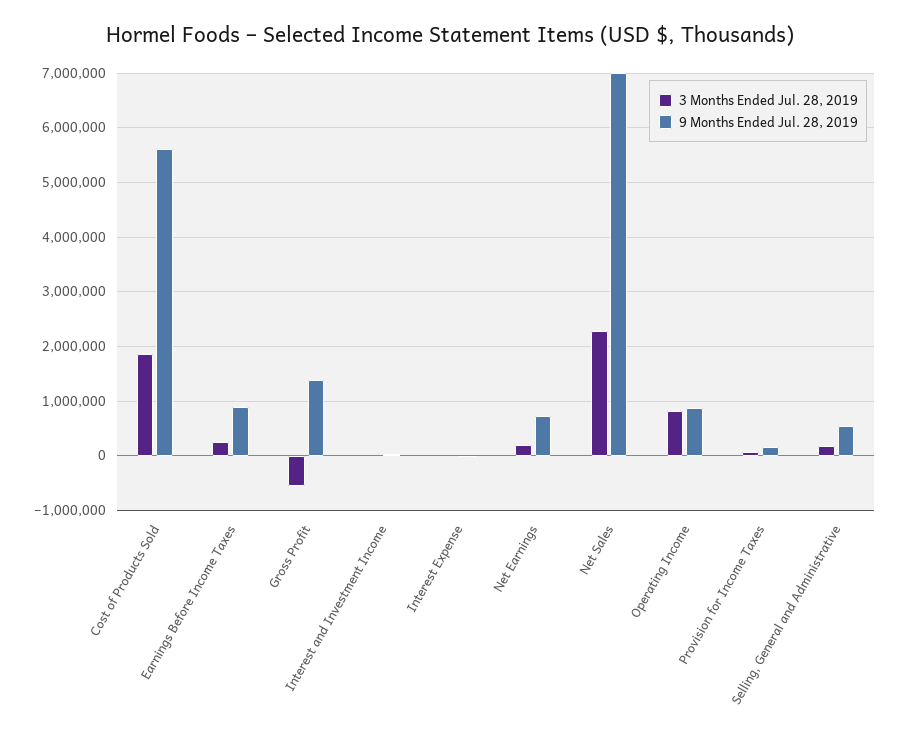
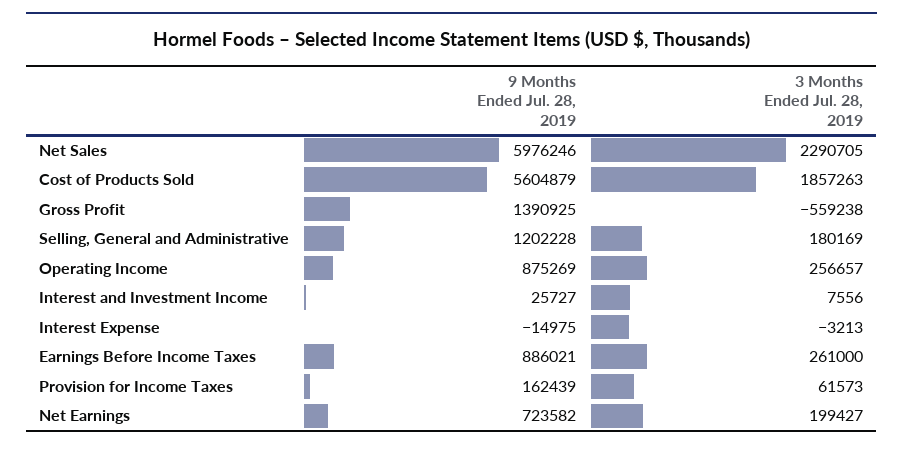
  {
    "3 Months Ended Jul. 28, 2019": {
      "Cost of Products Sold": 1857263,
      "Earnings Before Income Taxes": 261000,
      "Gross Profit": -559238,
      "Interest and Investment Income": 7556,
      "Interest Expense": -3213,
      "Net Earnings": 199427,
      "Net Sales": 2290705,
-     "Operating Income": 800000,
+     "Operating Income": 256657,
      "Provision for Income Taxes": 61573,
      "Selling, General and Administrative": 180169
    },
    "9 Months Ended Jul. 28, 2019": {
      "Cost of Products Sold": 5604879,
      "Earnings Before Income Taxes": 886021,
      "Gross Profit": 1390925,
      "Interest and Investment Income": 25727,
      "Interest Expense": -14975,
      "Net Earnings": 723582,
-     "Net Sales": 7000000,
+     "Net Sales": 5976246,
      "Operating Income": 875269,
      "Provision for Income Taxes": 162439,
-     "Selling, General and Administrative": 600000
+     "Selling, General and Administrative": 1202228
    }
  }

